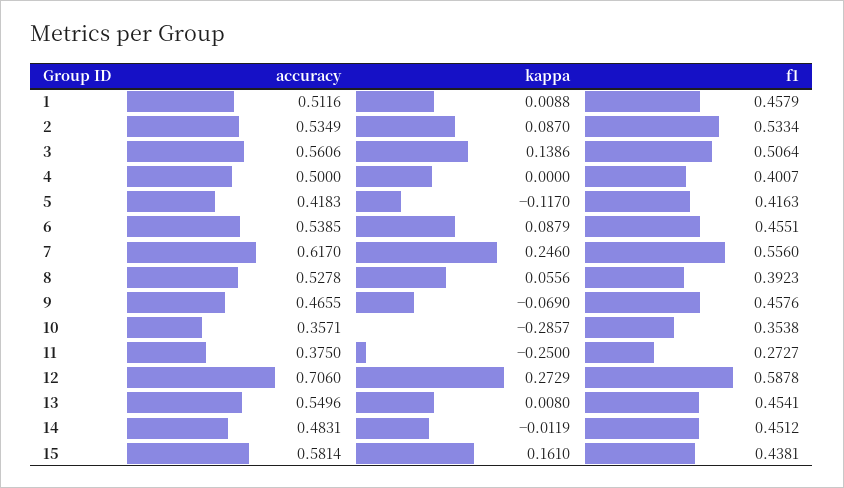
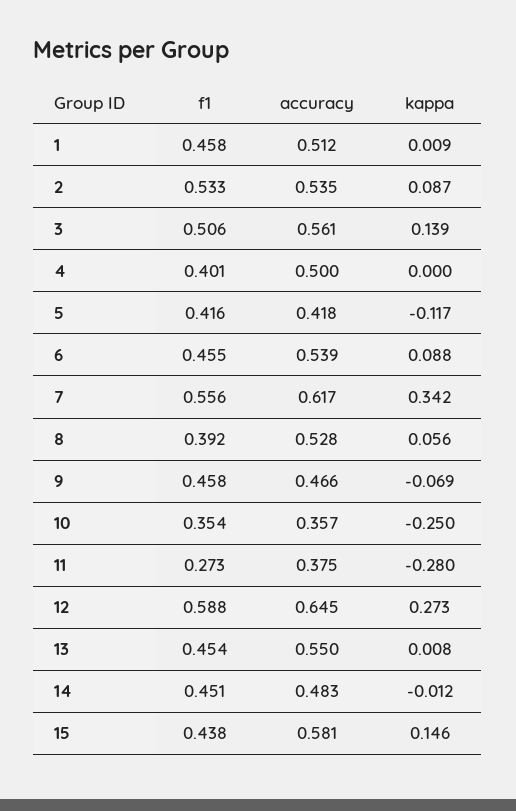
  {
    "accuracy": {
      "1": 0.5116,
      "2": 0.5349,
      "3": 0.5606,
      "4": 0.5,
      "5": 0.4183,
      "6": 0.5385,
      "7": 0.617,
      "8": 0.5278,
      "9": 0.4655,
      "10": 0.3571,
      "11": 0.375,
-     "12": 0.706,
+     "12": 0.645,
      "13": 0.5496,
      "14": 0.4831,
      "15": 0.5814
    },
    "kappa": {
      "1": 0.0088,
      "2": 0.087,
      "3": 0.1386,
      "4": 0,
      "5": -0.117,
      "6": 0.0879,
-     "7": 0.246,
+     "7": 0.342,
      "8": 0.0556,
      "9": -0.069,
-     "10": -0.2857,
+     "10": -0.25,
-     "11": -0.25,
+     "11": -0.28,
      "12": 0.2729,
      "13": 0.008,
      "14": -0.0119,
-     "15": 0.161
+     "15": 0.146
    },
    "f1": {
      "1": 0.4579,
      "2": 0.5334,
      "3": 0.5064,
      "4": 0.4007,
      "5": 0.4163,
      "6": 0.4551,
      "7": 0.556,
      "8": 0.3923,
      "9": 0.4576,
      "10": 0.3538,
      "11": 0.2727,
      "12": 0.5878,
      "13": 0.4541,
      "14": 0.4512,
      "15": 0.4381
    }
  }

